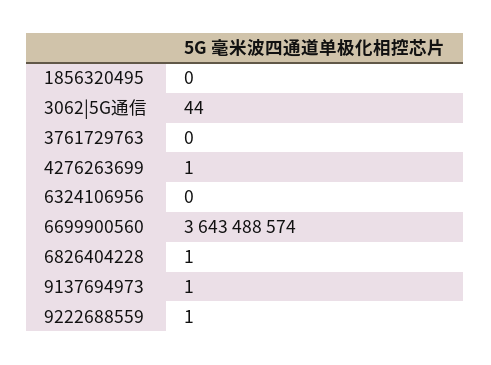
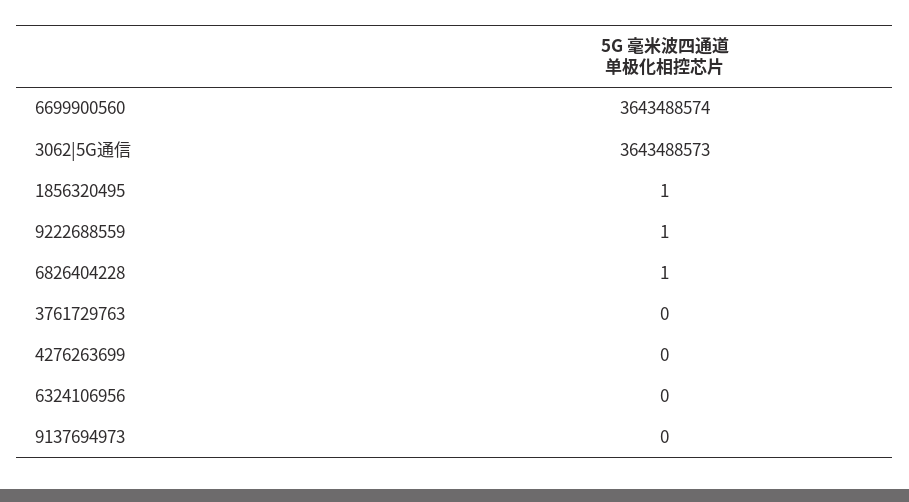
  {
-   "1856320495": 0,
+   "1856320495": 1,
-   "3062|5G通信": 44,
+   "3062|5G通信": 3643488573,
    "3761729763": 0,
-   "4276263699": 1,
+   "4276263699": 0,
    "6324106956": 0,
    "6699900560": 3643488574,
    "6826404228": 1,
-   "9137694973": 1,
+   "9137694973": 0,
    "9222688559": 1
  }

